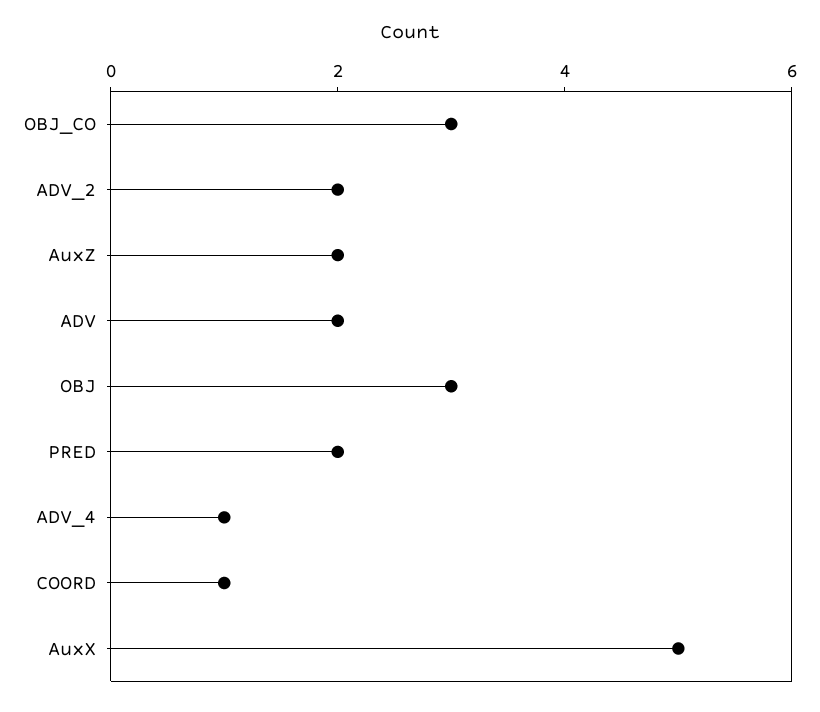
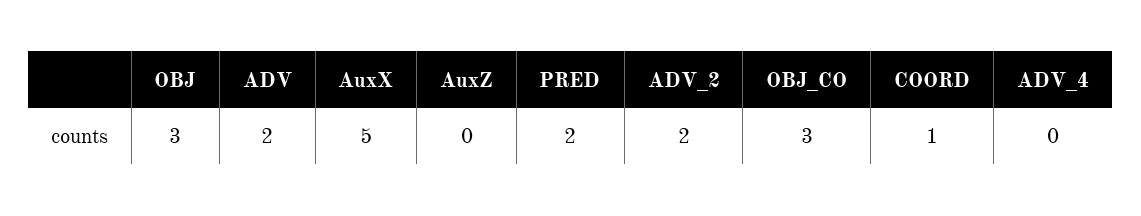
  {
    "OBJ_CO": 3,
    "ADV_2": 2,
-   "AuxZ": 2,
+   "AuxZ": 0,
    "ADV": 2,
    "OBJ": 3,
    "PRED": 2,
-   "ADV_4": 1,
+   "ADV_4": 0,
    "COORD": 1,
    "AuxX": 5
  }

